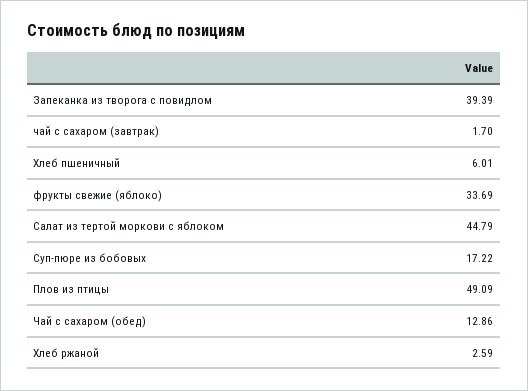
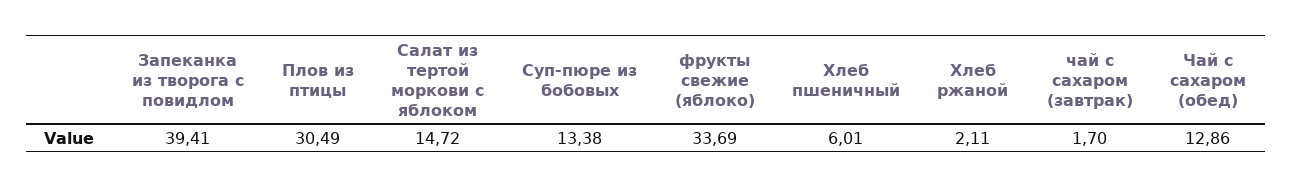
  {
-   "Запеканка из творога с повидлом": 39.39,
+   "Запеканка из творога с повидлом": 39.41,
    "чай с сахаром (завтрак)": 1.7,
    "Хлеб пшеничный": 6.01,
    "фрукты свежие (яблоко)": 33.69,
-   "Салат из тертой моркови с яблоком": 44.79,
+   "Салат из тертой моркови с яблоком": 14.72,
-   "Суп-пюре из бобовых": 17.22,
+   "Суп-пюре из бобовых": 13.38,
-   "Плов из птицы": 49.09,
+   "Плов из птицы": 30.49,
    "Чай с сахаром (обед)": 12.86,
-   "Хлеб ржаной": 2.59
+   "Хлеб ржаной": 2.11
  }

